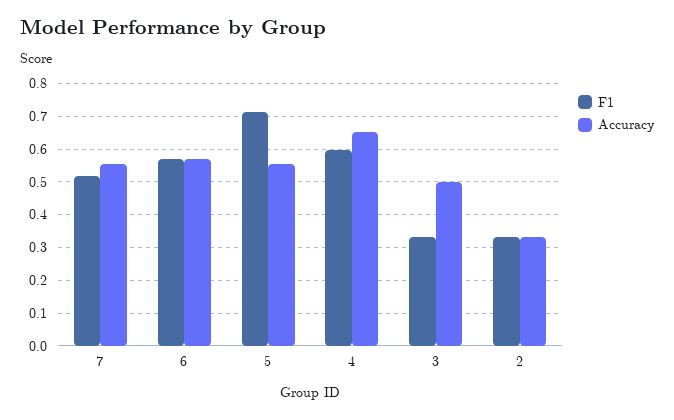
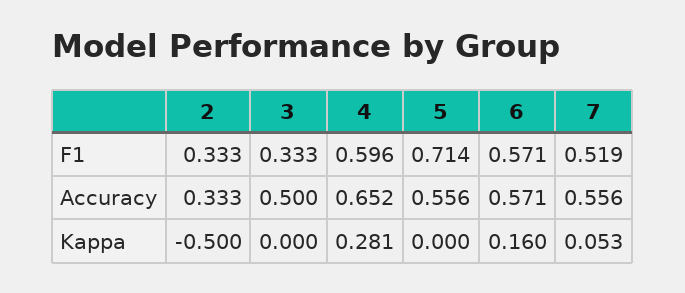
  {
    "F1": {
      "7": 0.519,
      "6": 0.571,
      "5": 0.714,
      "4": 0.596,
      "3": 0.333,
      "2": 0.333
    },
    "Accuracy": {
      "7": 0.556,
      "6": 0.571,
      "5": 0.556,
      "4": 0.652,
      "3": 0.5,
      "2": 0.333
-   }
+   },
+   "Kappa": {
+     "2": -0.5,
+     "3": 0,
+     "4": 0.281,
+     "5": 0,
+     "6": 0.16,
+     "7": 0.053
+   }
  }

